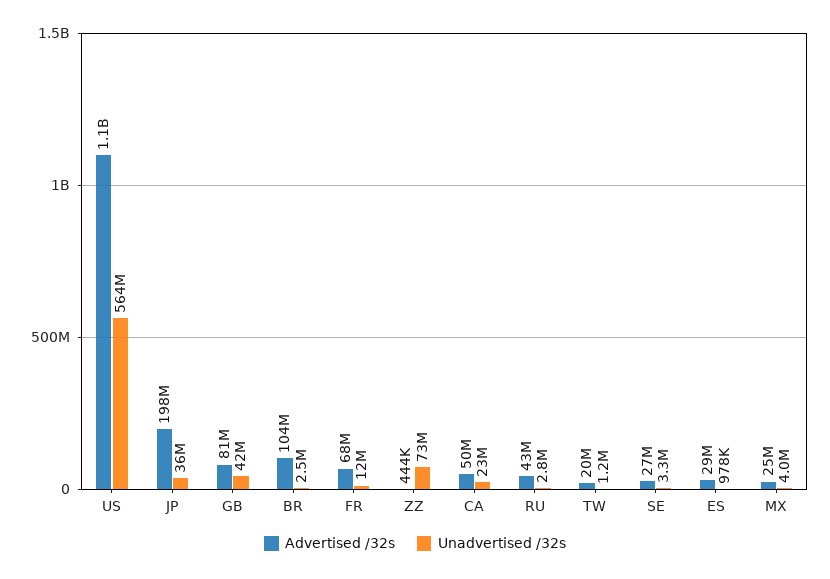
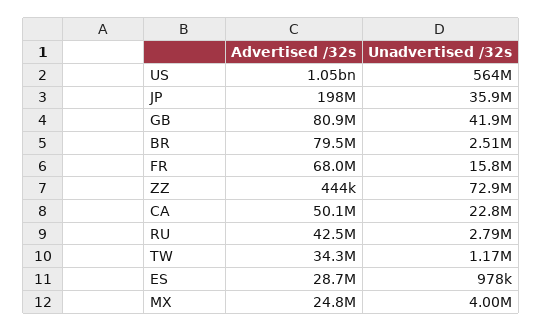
  {
    "Advertised /32s": {
      "US": 1050000000,
      "JP": 198000000,
      "GB": 80900000,
-     "BR": 104000000,
+     "BR": 79500000,
      "FR": 68000000,
      "ZZ": 444000,
      "CA": 50100000,
      "RU": 42500000,
-     "TW": 20000000,
+     "TW": 34300000,
-     "SE": 27000000,
      "ES": 28700000,
      "MX": 24800000
    },
    "Unadvertised /32s": {
      "US": 564000000,
      "JP": 35900000,
      "GB": 41900000,
      "BR": 2510000,
-     "FR": 12000000,
+     "FR": 15800000,
      "ZZ": 72900000,
      "CA": 22800000,
      "RU": 2790000,
      "TW": 1170000,
-     "SE": 3300000,
      "ES": 978000,
      "MX": 4000000
    }
  }

